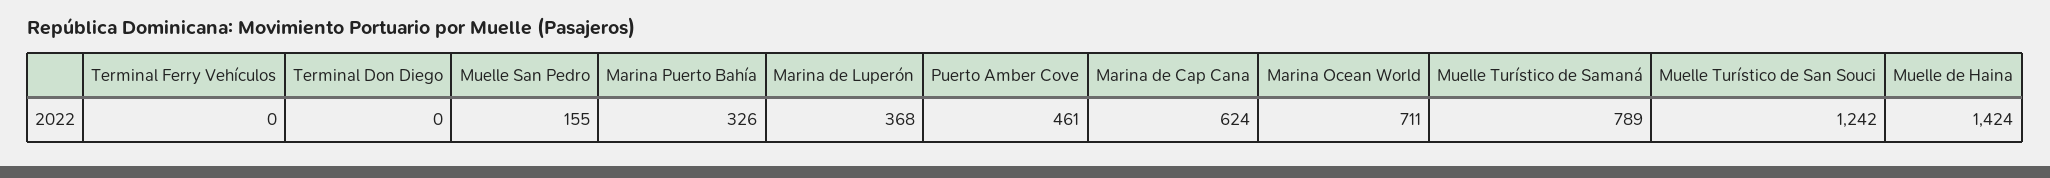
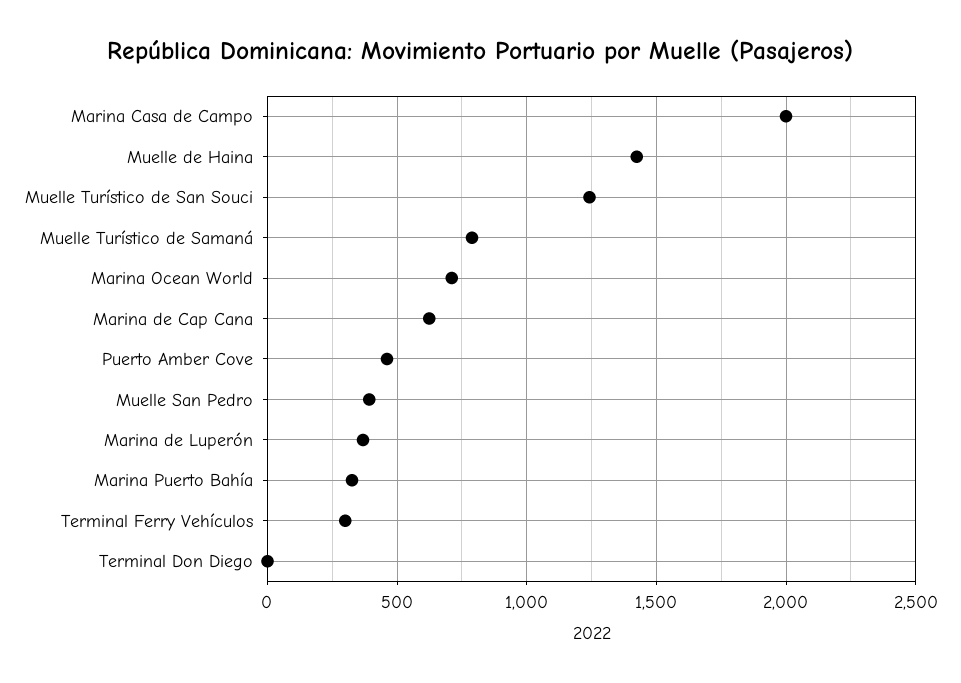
  {
-   "Terminal Ferry Vehículos": 0,
+   "Terminal Ferry Vehículos": 300,
    "Terminal Don Diego": 0,
-   "Muelle San Pedro": 155,
+   "Muelle San Pedro": 400,
    "Marina Puerto Bahía": 326,
    "Marina de Luperón": 368,
    "Puerto Amber Cove": 461,
    "Marina de Cap Cana": 624,
    "Marina Ocean World": 711,
    "Muelle Turístico de Samaná": 789,
    "Muelle Turístico de San Souci": 1242,
-   "Muelle de Haina": 1424
+   "Muelle de Haina": 1424,
+   "Marina Casa de Campo": 2000
  }

